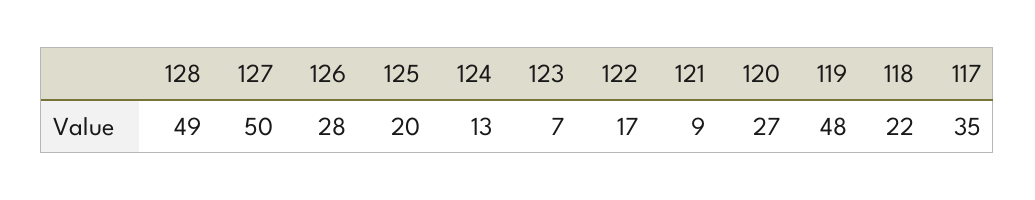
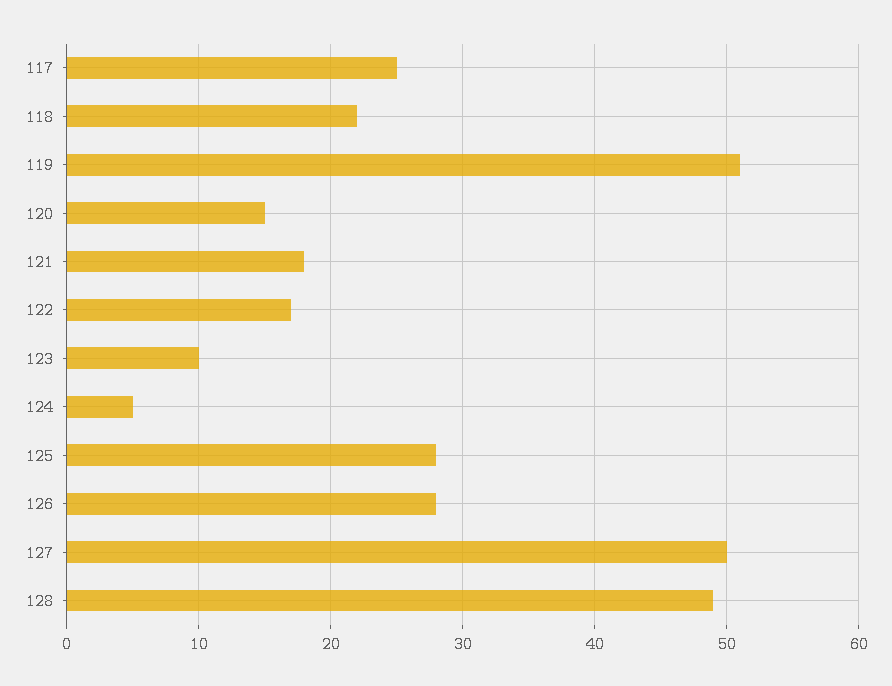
  {
    "128": 49,
    "127": 50,
    "126": 28,
-   "125": 20,
+   "125": 28,
-   "124": 13,
+   "124": 5,
-   "123": 7,
+   "123": 10,
    "122": 17,
-   "121": 9,
+   "121": 18,
-   "120": 27,
+   "120": 15,
-   "119": 48,
+   "119": 51,
    "118": 22,
-   "117": 35
+   "117": 25
  }

